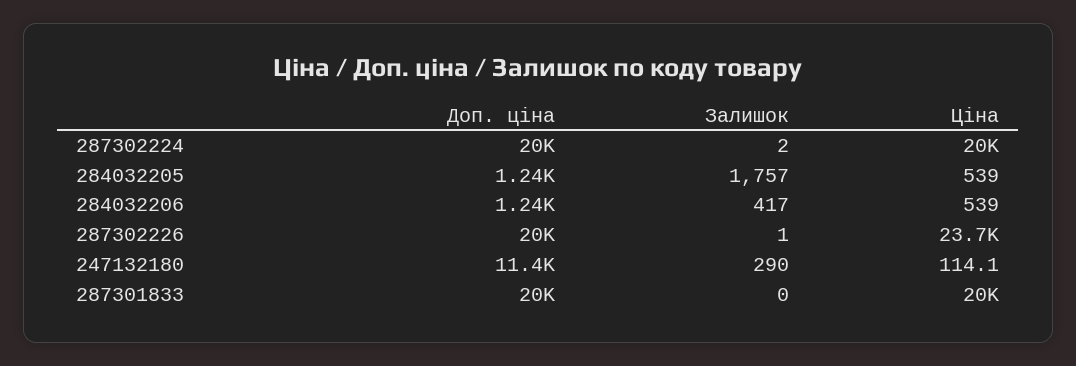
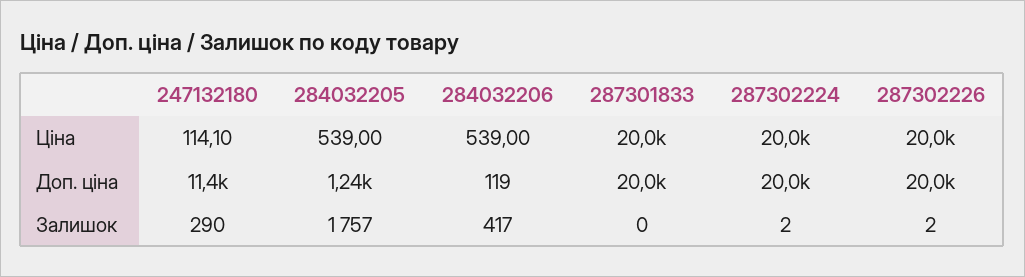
  {
    "Доп. ціна": {
      "287302224": 20000,
      "284032205": 1240,
-     "284032206": 1240,
+     "284032206": 119,
      "287302226": 20000,
      "247132180": 11400,
      "287301833": 20000
    },
    "Залишок": {
      "287302224": 2,
      "284032205": 1757,
      "284032206": 417,
-     "287302226": 1,
+     "287302226": 2,
      "247132180": 290,
      "287301833": 0
    },
    "Ціна": {
      "287302224": 20000,
      "284032205": 539,
      "284032206": 539,
-     "287302226": 23700,
+     "287302226": 20000,
      "247132180": 114.1,
      "287301833": 20000
    }
  }

